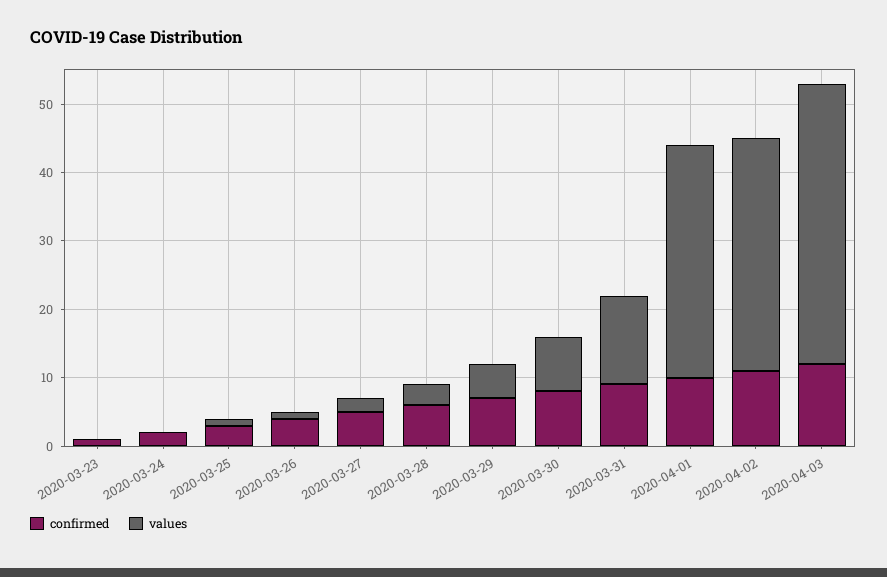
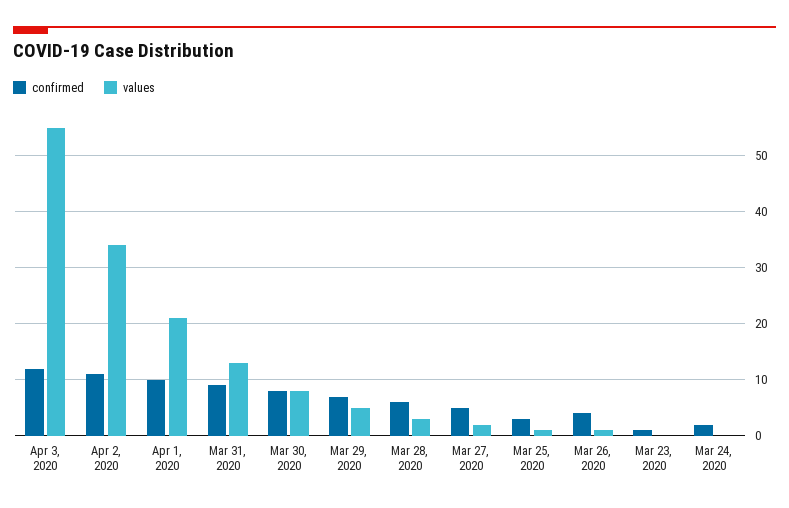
  {
    "confirmed": {
      "2020-03-23": 0,
      "2020-03-24": 0,
      "2020-03-25": 5,
      "2020-03-26": 5,
      "2020-03-27": 5,
      "2020-03-28": 5,
      "2020-03-29": 5,
      "2020-03-30": 10,
      "2020-03-31": 10,
      "2020-04-01": 10,
      "2020-04-02": 10,
      "2020-04-03": 10
    },
    "values": {
      "2020-03-23": 0,
      "2020-03-24": 0,
      "2020-03-25": 0,
      "2020-03-26": 0,
      "2020-03-27": 0,
      "2020-03-28": 5,
      "2020-03-29": 5,
      "2020-03-30": 10,
      "2020-03-31": 15,
-     "2020-04-01": 35,
+     "2020-04-01": 20,
      "2020-04-02": 35,
-     "2020-04-03": 40
+     "2020-04-03": 55
    }
  }

